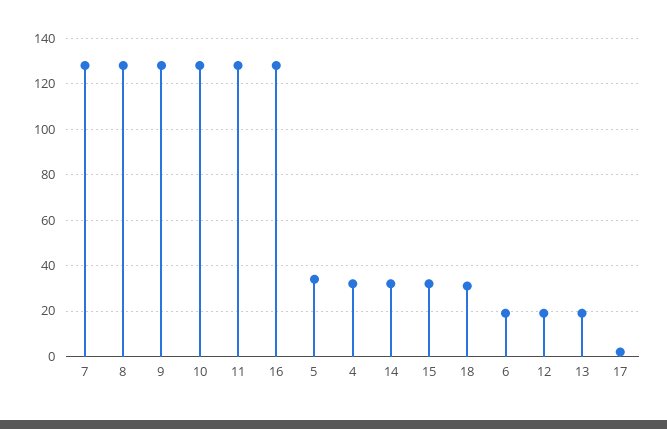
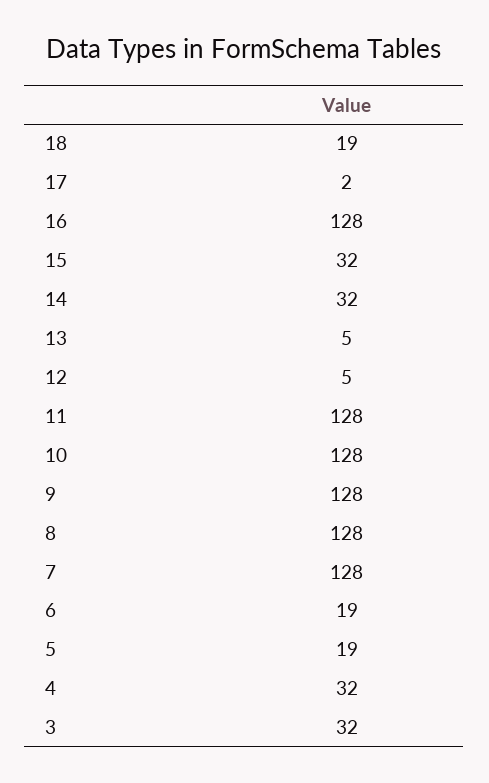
  {
    "7": 128,
    "8": 128,
    "9": 128,
    "10": 128,
    "11": 128,
    "16": 128,
-   "5": 35,
+   "5": 19,
    "4": 32,
    "14": 32,
    "15": 32,
-   "18": 30,
+   "18": 19,
    "6": 19,
-   "12": 20,
+   "12": 5,
-   "13": 20,
+   "13": 5,
-   "17": 2
+   "17": 2,
+   "3": 32
  }

